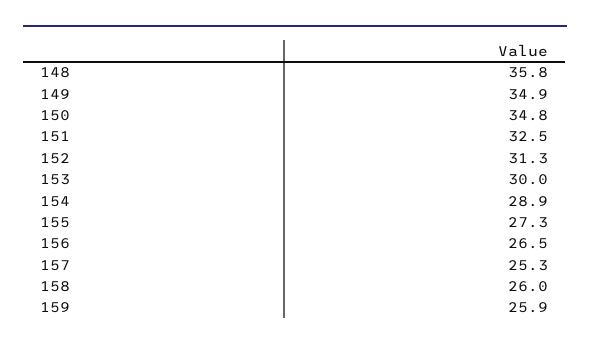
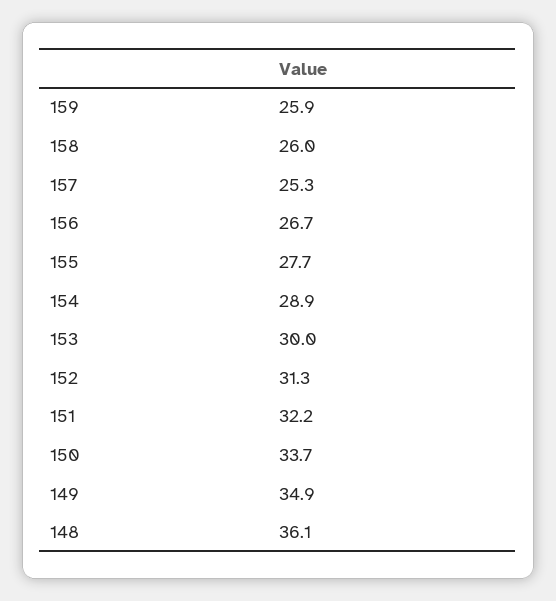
  {
-   "148": 35.8,
+   "148": 36.1,
    "149": 34.9,
-   "150": 34.8,
+   "150": 33.7,
-   "151": 32.5,
+   "151": 32.2,
    "152": 31.3,
    "153": 30,
    "154": 28.9,
-   "155": 27.3,
+   "155": 27.7,
-   "156": 26.5,
+   "156": 26.7,
    "157": 25.3,
    "158": 26,
    "159": 25.9
  }

